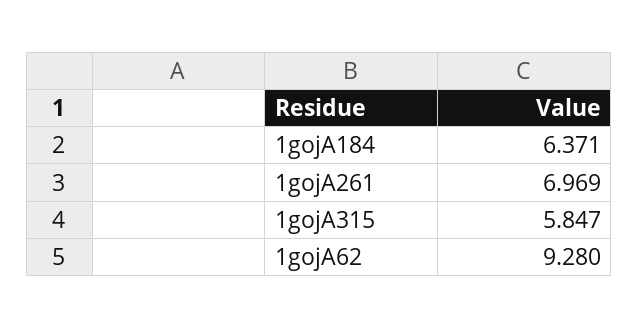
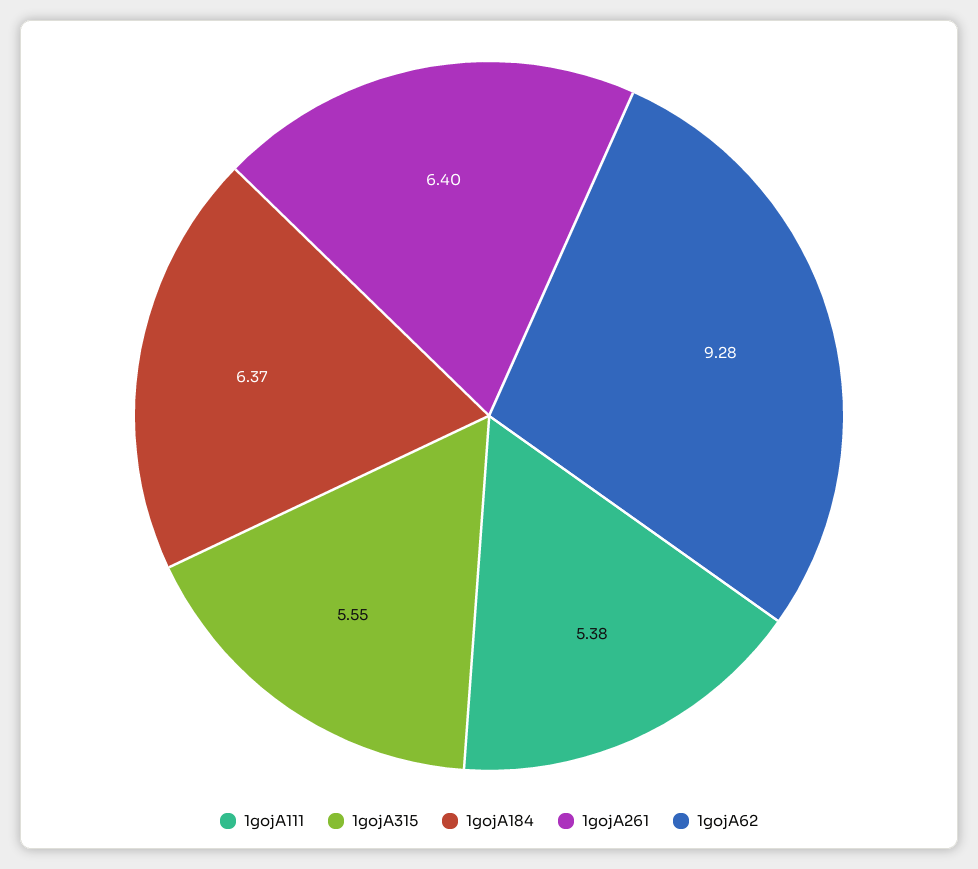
  {
    "1gojA184": 6.371,
-   "1gojA261": 6.969,
+   "1gojA261": 6.4,
-   "1gojA315": 5.847,
+   "1gojA315": 5.55,
-   "1gojA62": 9.28
+   "1gojA62": 9.28,
+   "1gojA111": 5.38
  }

